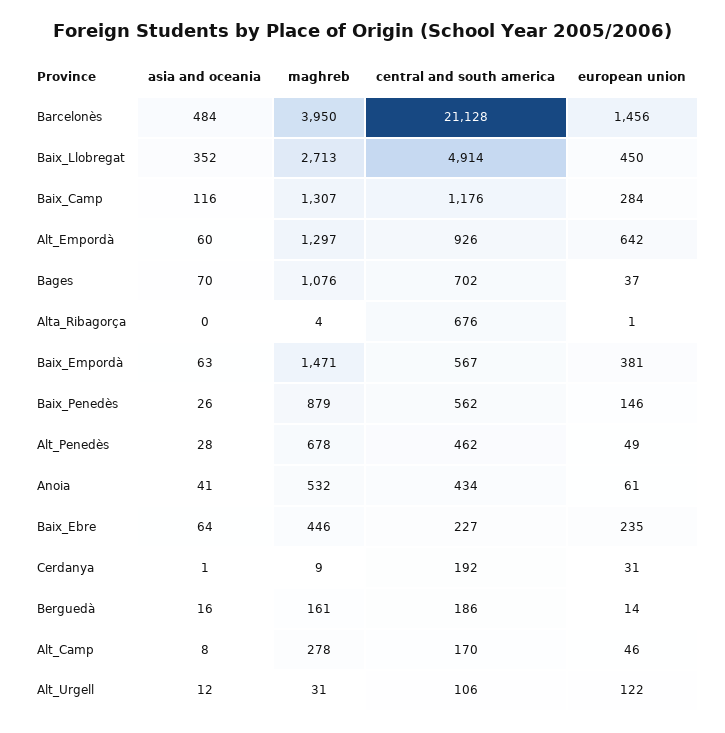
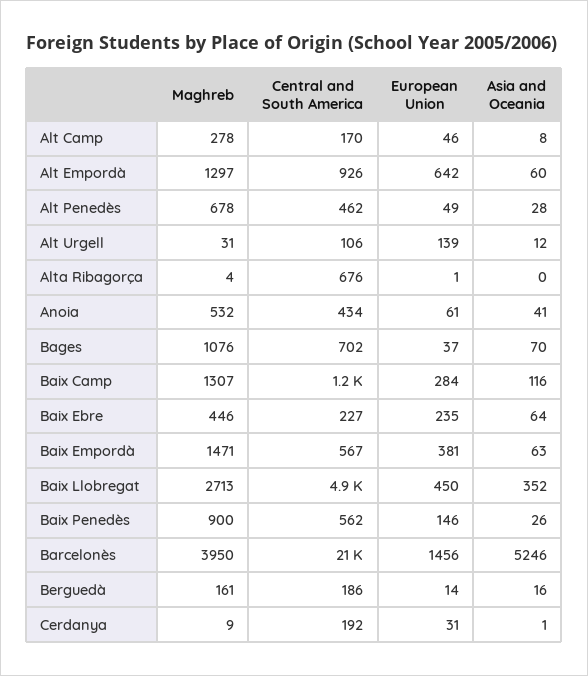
  {
    "asia and oceania": {
-     "Barcelonès": 484,
+     "Barcelonès": 5246,
      "Baix_Llobregat": 352,
      "Baix_Camp": 116,
      "Alt_Empordà": 60,
      "Bages": 70,
      "Alta_Ribagorça": 0,
      "Baix_Empordà": 63,
      "Baix_Penedès": 26,
      "Alt_Penedès": 28,
      "Anoia": 41,
      "Baix_Ebre": 64,
      "Cerdanya": 1,
      "Berguedà": 16,
      "Alt_Camp": 8,
      "Alt_Urgell": 12
    },
    "maghreb": {
      "Barcelonès": 3950,
      "Baix_Llobregat": 2713,
      "Baix_Camp": 1307,
      "Alt_Empordà": 1297,
      "Bages": 1076,
      "Alta_Ribagorça": 4,
      "Baix_Empordà": 1471,
-     "Baix_Penedès": 879,
+     "Baix_Penedès": 900,
      "Alt_Penedès": 678,
      "Anoia": 532,
      "Baix_Ebre": 446,
      "Cerdanya": 9,
      "Berguedà": 161,
      "Alt_Camp": 278,
      "Alt_Urgell": 31
    },
    "central and south america": {
      "Barcelonès": 21128,
      "Baix_Llobregat": 4914,
      "Baix_Camp": 1176,
      "Alt_Empordà": 926,
      "Bages": 702,
      "Alta_Ribagorça": 676,
      "Baix_Empordà": 567,
      "Baix_Penedès": 562,
      "Alt_Penedès": 462,
      "Anoia": 434,
      "Baix_Ebre": 227,
      "Cerdanya": 192,
      "Berguedà": 186,
      "Alt_Camp": 170,
      "Alt_Urgell": 106
    },
    "european union": {
      "Barcelonès": 1456,
      "Baix_Llobregat": 450,
      "Baix_Camp": 284,
      "Alt_Empordà": 642,
      "Bages": 37,
      "Alta_Ribagorça": 1,
      "Baix_Empordà": 381,
      "Baix_Penedès": 146,
      "Alt_Penedès": 49,
      "Anoia": 61,
      "Baix_Ebre": 235,
      "Cerdanya": 31,
      "Berguedà": 14,
      "Alt_Camp": 46,
-     "Alt_Urgell": 122
+     "Alt_Urgell": 139
    }
  }

